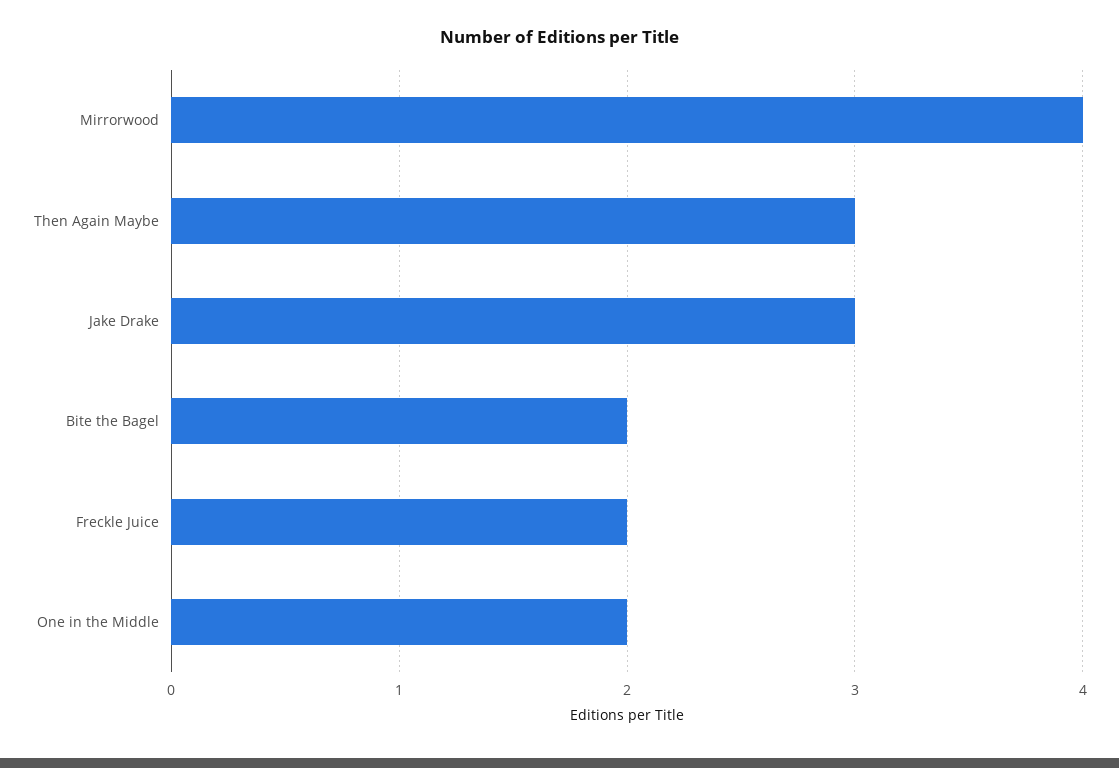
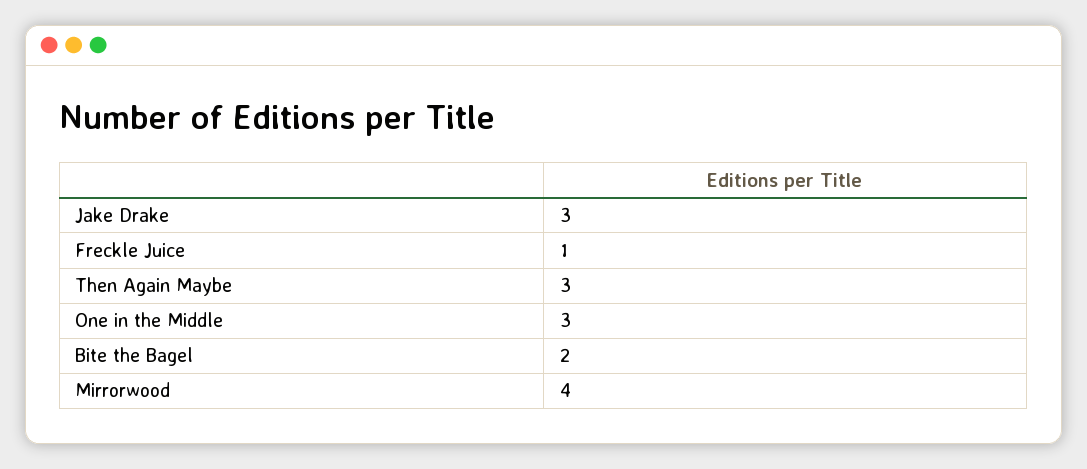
  {
    "Mirrorwood": 4,
    "Then Again Maybe": 3,
    "Jake Drake": 3,
    "Bite the Bagel": 2,
-   "Freckle Juice": 2,
+   "Freckle Juice": 1,
-   "One in the Middle": 2
+   "One in the Middle": 3
  }

